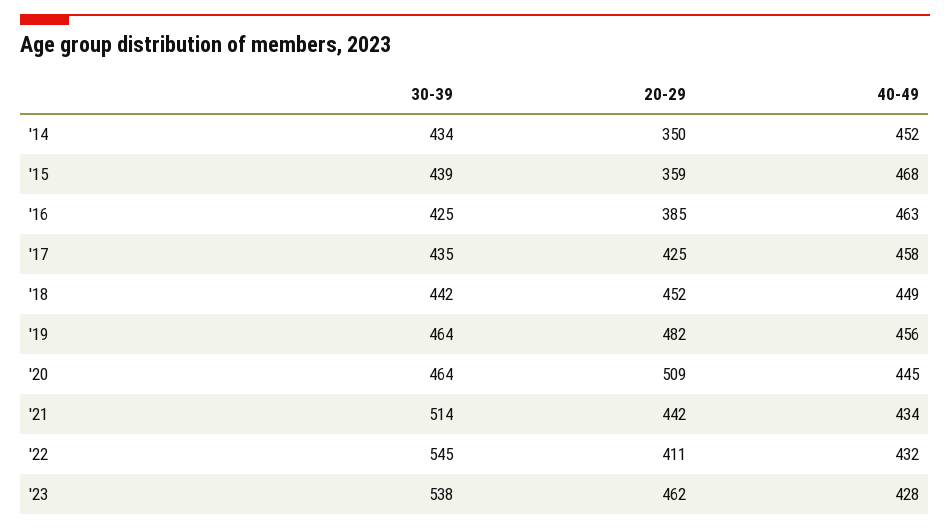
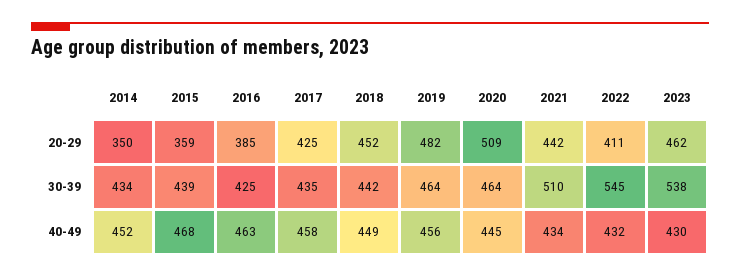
  {
    "30-39": {
      "'14": 434,
      "'15": 439,
      "'16": 425,
      "'17": 435,
      "'18": 442,
      "'19": 464,
      "'20": 464,
-     "'21": 514,
+     "'21": 510,
      "'22": 545,
      "'23": 538
    },
    "20-29": {
      "'14": 350,
      "'15": 359,
      "'16": 385,
      "'17": 425,
      "'18": 452,
      "'19": 482,
      "'20": 509,
      "'21": 442,
      "'22": 411,
      "'23": 462
    },
    "40-49": {
      "'14": 452,
      "'15": 468,
      "'16": 463,
      "'17": 458,
      "'18": 449,
      "'19": 456,
      "'20": 445,
      "'21": 434,
      "'22": 432,
-     "'23": 428
+     "'23": 430
    }
  }

